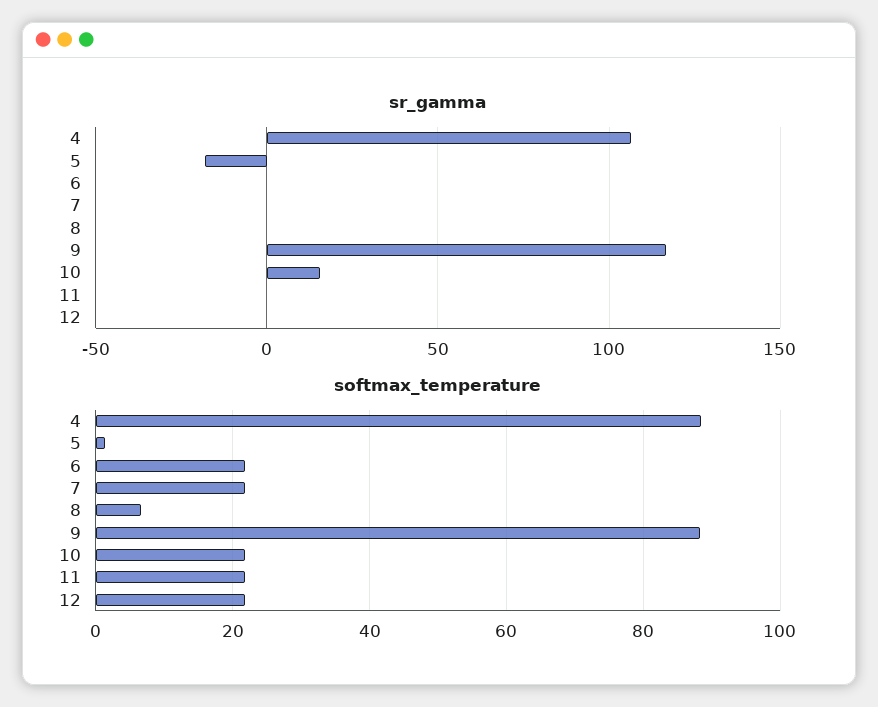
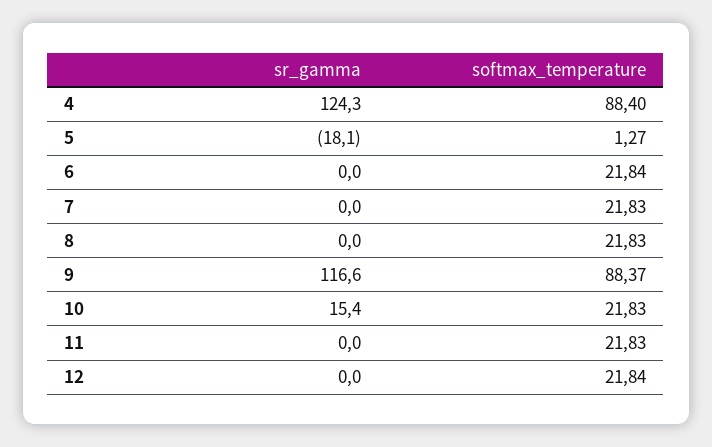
  {
    "sr_gamma": {
-     "4": 105,
+     "4": 124.3,
      "5": -18.1,
      "6": 0,
      "7": 0,
      "8": 0,
      "9": 116.6,
      "10": 15.4,
      "11": 0,
      "12": 0
    },
    "softmax_temperature": {
      "4": 88.4,
      "5": 1.27,
      "6": 21.84,
      "7": 21.83,
-     "8": 6,
+     "8": 21.83,
      "9": 88.37,
      "10": 21.83,
      "11": 21.83,
      "12": 21.84
    }
  }

